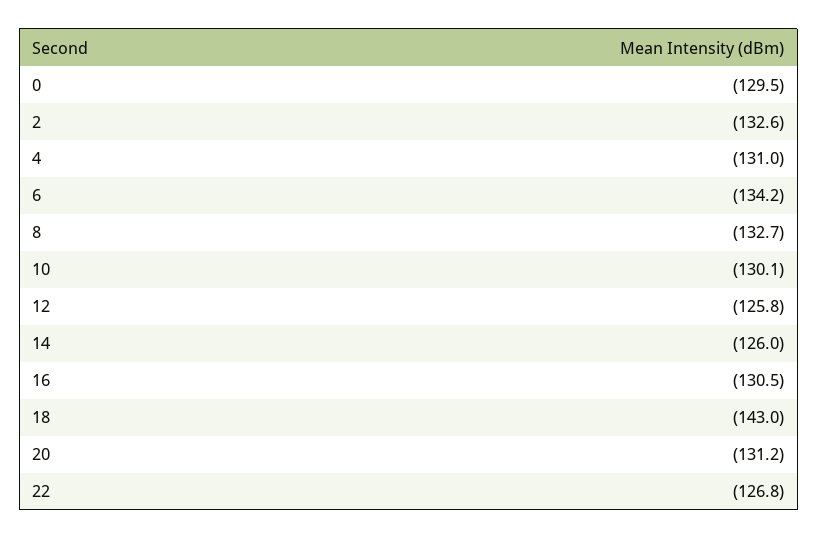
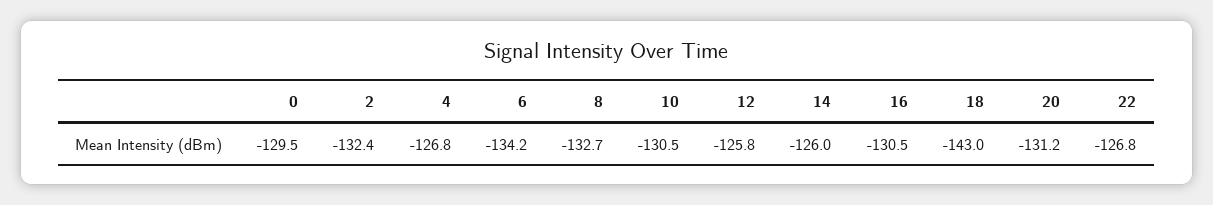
  {
    "0": -129.5,
-   "2": -132.6,
+   "2": -132.4,
-   "4": -131,
+   "4": -126.8,
    "6": -134.2,
    "8": -132.7,
-   "10": -130.1,
+   "10": -130.5,
    "12": -125.8,
    "14": -126,
    "16": -130.5,
    "18": -143,
    "20": -131.2,
    "22": -126.8
  }

